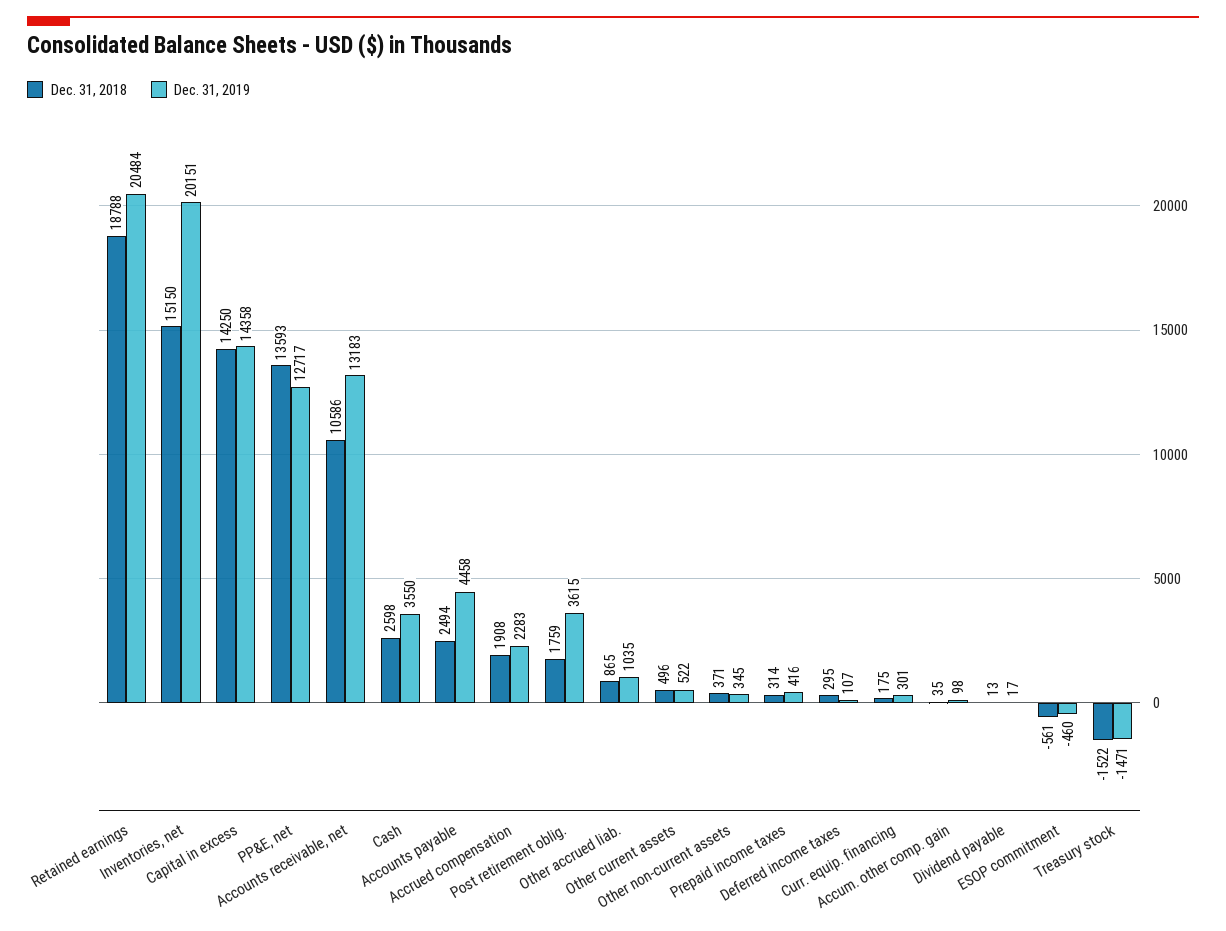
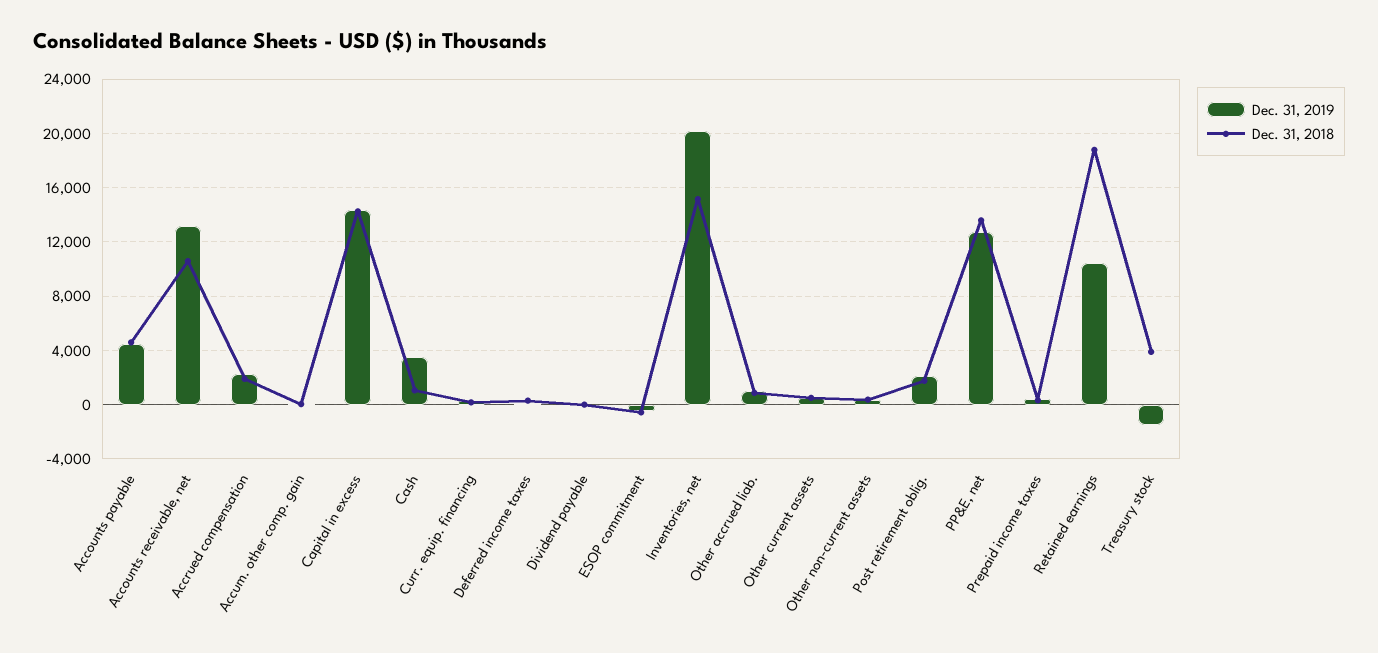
  {
    "Dec. 31, 2018": {
      "Retained earnings": 18788,
      "Inventories, net": 15150,
      "Capital in excess": 14250,
      "PP&E, net": 13593,
      "Accounts receivable, net": 10586,
-     "Cash": 2598,
+     "Cash": 1000,
-     "Accounts payable": 2494,
+     "Accounts payable": 4500,
      "Accrued compensation": 1908,
      "Post retirement oblig.": 1759,
      "Other accrued liab.": 865,
      "Other current assets": 496,
      "Other non-current assets": 371,
      "Prepaid income taxes": 314,
      "Deferred income taxes": 295,
      "Curr. equip. financing": 175,
      "Accum. other comp. gain": 35,
      "Dividend payable": 13,
      "ESOP commitment": -561,
-     "Treasury stock": -1522
+     "Treasury stock": 4000
    },
    "Dec. 31, 2019": {
-     "Retained earnings": 20484,
+     "Retained earnings": 10500,
      "Inventories, net": 20151,
      "Capital in excess": 14358,
      "PP&E, net": 12717,
      "Accounts receivable, net": 13183,
      "Cash": 3550,
      "Accounts payable": 4458,
      "Accrued compensation": 2283,
-     "Post retirement oblig.": 3615,
+     "Post retirement oblig.": 2000,
      "Other accrued liab.": 1035,
      "Other current assets": 522,
      "Other non-current assets": 345,
      "Prepaid income taxes": 416,
      "Deferred income taxes": 107,
      "Curr. equip. financing": 301,
      "Accum. other comp. gain": 98,
      "Dividend payable": 17,
      "ESOP commitment": -460,
      "Treasury stock": -1471
    }
  }

